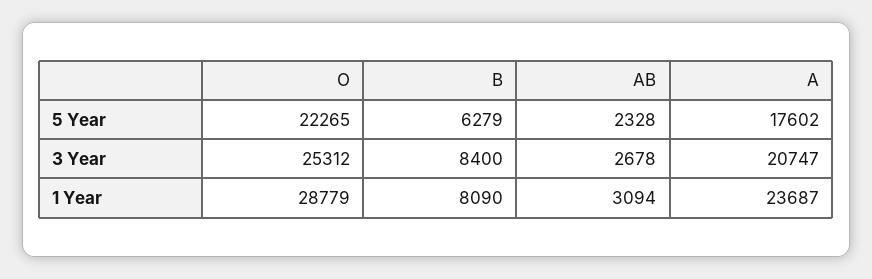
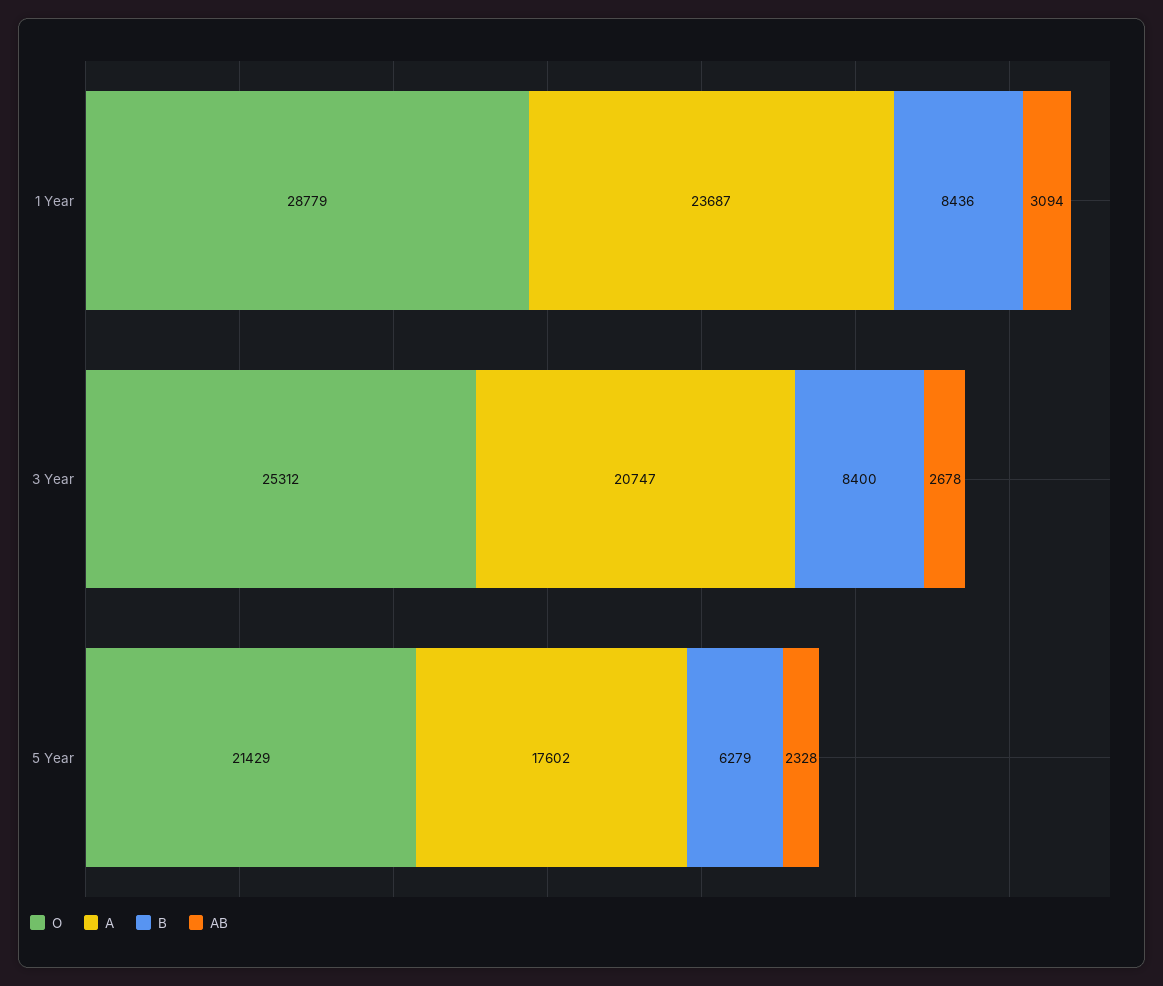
  {
    "O": {
-     "5 Year": 22265,
+     "5 Year": 21429,
      "3 Year": 25312,
      "1 Year": 28779
    },
    "B": {
      "5 Year": 6279,
      "3 Year": 8400,
-     "1 Year": 8090
+     "1 Year": 8436
    },
    "AB": {
      "5 Year": 2328,
      "3 Year": 2678,
      "1 Year": 3094
    },
    "A": {
      "5 Year": 17602,
      "3 Year": 20747,
      "1 Year": 23687
    }
  }

